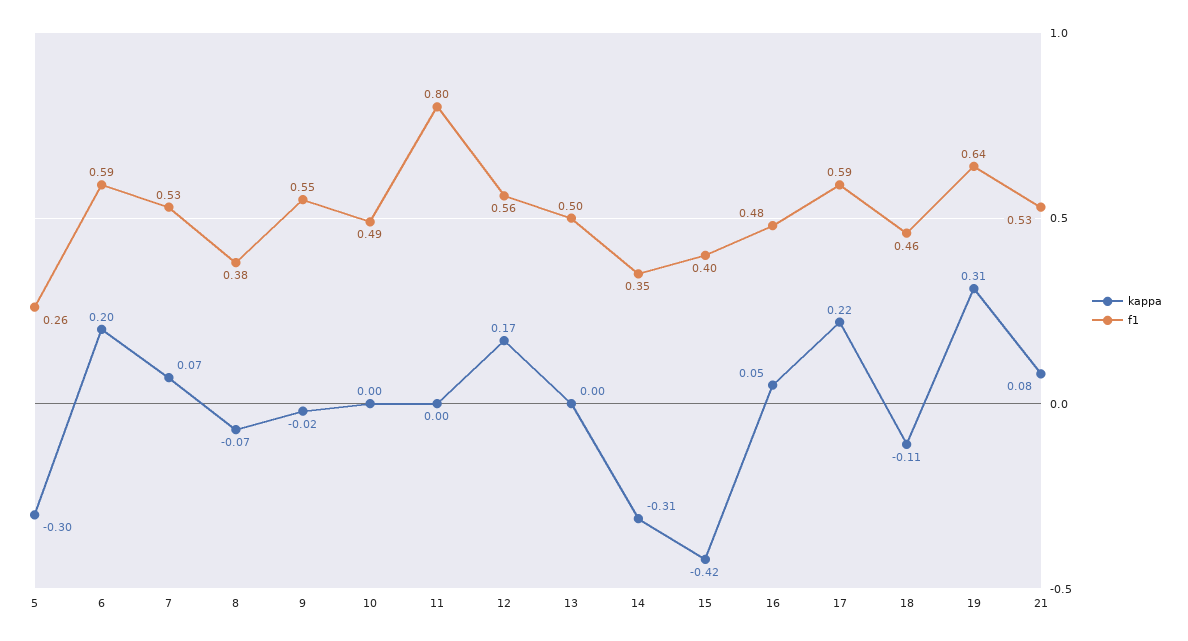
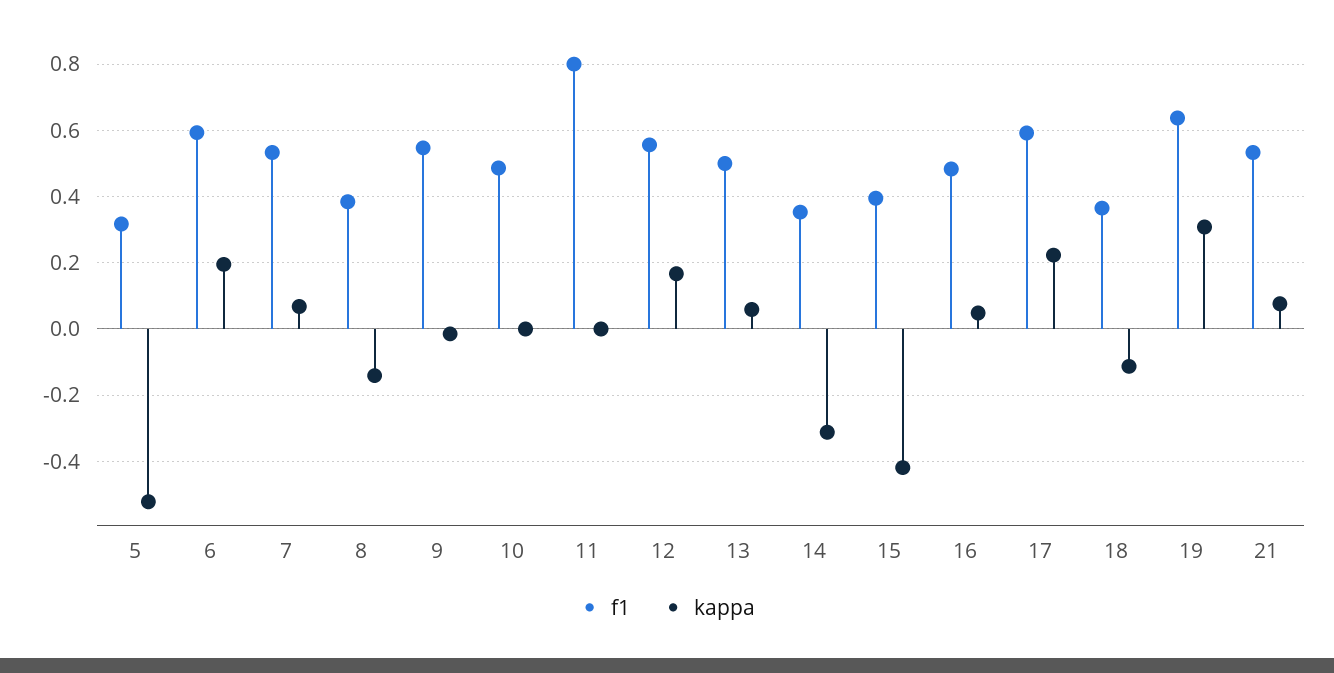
  {
    "kappa": {
-     "5": -0.3,
+     "5": -0.52,
      "6": 0.2,
      "7": 0.07,
-     "8": -0.07,
+     "8": -0.14,
      "9": -0.02,
      "10": 0,
      "11": 0,
      "12": 0.17,
-     "13": 0,
+     "13": 0.06,
      "14": -0.31,
      "15": -0.42,
      "16": 0.05,
      "17": 0.22,
      "18": -0.11,
      "19": 0.31,
      "21": 0.08
    },
    "f1": {
-     "5": 0.26,
+     "5": 0.32,
      "6": 0.59,
      "7": 0.53,
      "8": 0.38,
      "9": 0.55,
      "10": 0.49,
      "11": 0.8,
      "12": 0.56,
      "13": 0.5,
      "14": 0.35,
      "15": 0.4,
      "16": 0.48,
      "17": 0.59,
-     "18": 0.46,
+     "18": 0.36,
      "19": 0.64,
      "21": 0.53
    }
  }

